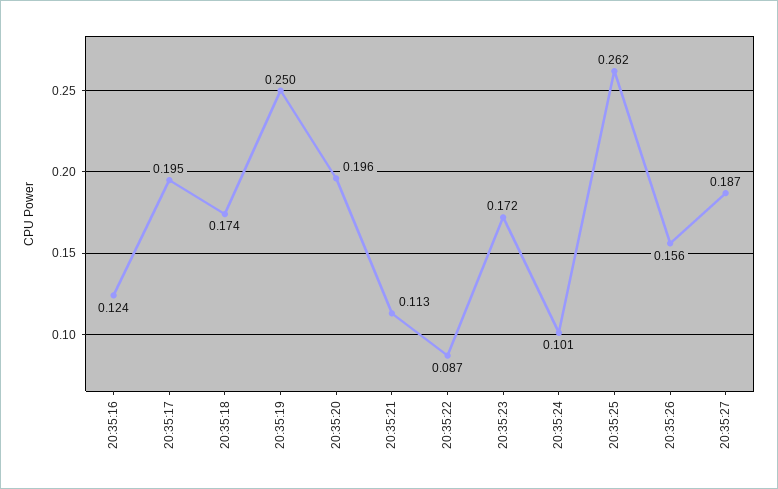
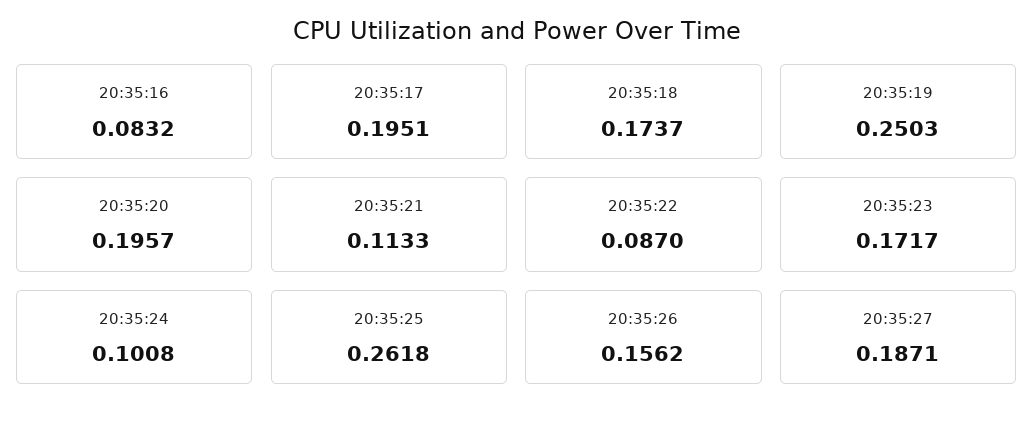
  {
-   "20:35:16": 0.124,
+   "20:35:16": 0.0832,
    "20:35:17": 0.1951,
    "20:35:18": 0.1737,
    "20:35:19": 0.2503,
    "20:35:20": 0.1957,
    "20:35:21": 0.1133,
    "20:35:22": 0.087,
    "20:35:23": 0.1717,
    "20:35:24": 0.1008,
    "20:35:25": 0.2618,
    "20:35:26": 0.1562,
    "20:35:27": 0.1871
  }

